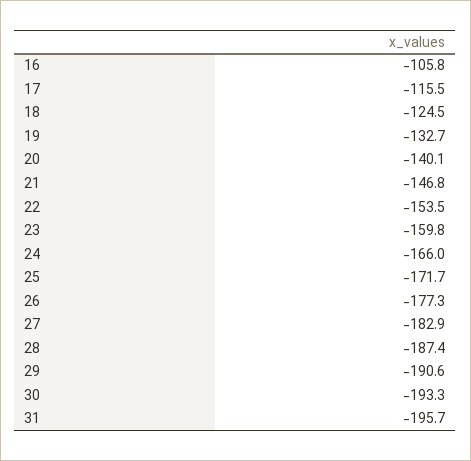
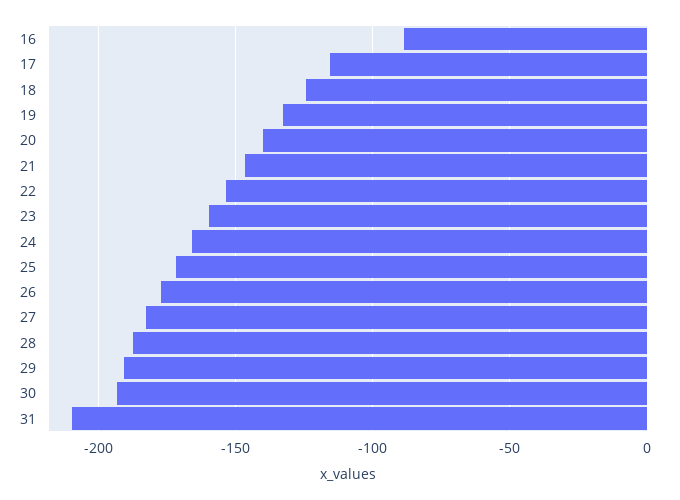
  {
-   "16": -105.8,
+   "16": -90,
    "17": -115.5,
    "18": -124.5,
    "19": -132.7,
    "20": -140.1,
    "21": -146.8,
    "22": -153.5,
    "23": -159.8,
    "24": -166,
    "25": -171.7,
    "26": -177.3,
    "27": -182.9,
    "28": -187.4,
    "29": -190.6,
    "30": -193.3,
-   "31": -195.7
+   "31": -210
  }

